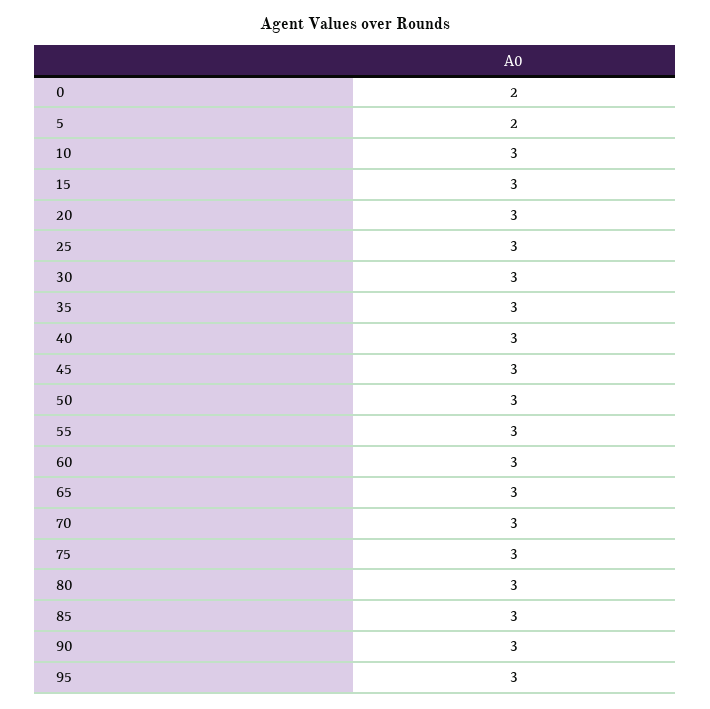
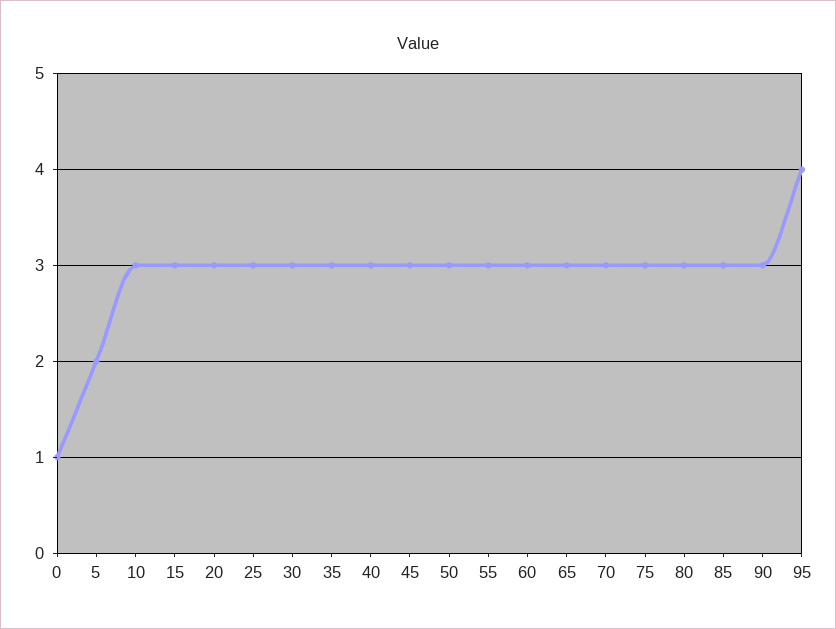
  {
-   "0": 2,
+   "0": 1,
    "5": 2,
    "10": 3,
    "15": 3,
    "20": 3,
    "25": 3,
    "30": 3,
    "35": 3,
    "40": 3,
    "45": 3,
    "50": 3,
    "55": 3,
    "60": 3,
    "65": 3,
    "70": 3,
    "75": 3,
    "80": 3,
    "85": 3,
    "90": 3,
-   "95": 3
+   "95": 4
  }

